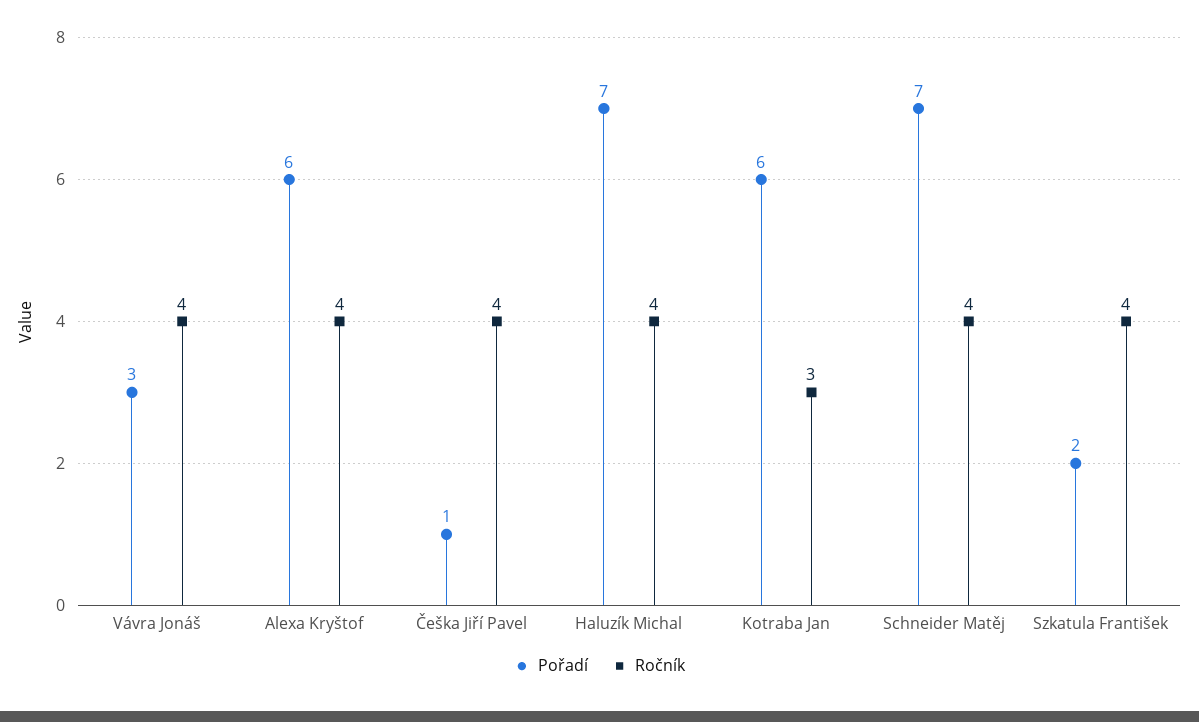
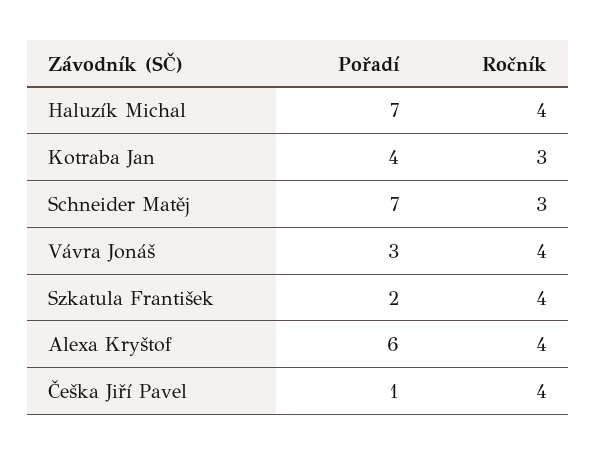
  {
    "Pořadí": {
      "Vávra Jonáš": 3,
      "Alexa Kryštof": 6,
      "Češka Jiří Pavel": 1,
      "Haluzík Michal": 7,
-     "Kotraba Jan": 6,
+     "Kotraba Jan": 4,
      "Schneider Matěj": 7,
      "Szkatula František": 2
    },
    "Ročník": {
      "Vávra Jonáš": 4,
      "Alexa Kryštof": 4,
      "Češka Jiří Pavel": 4,
      "Haluzík Michal": 4,
      "Kotraba Jan": 3,
-     "Schneider Matěj": 4,
+     "Schneider Matěj": 3,
      "Szkatula František": 4
    }
  }

